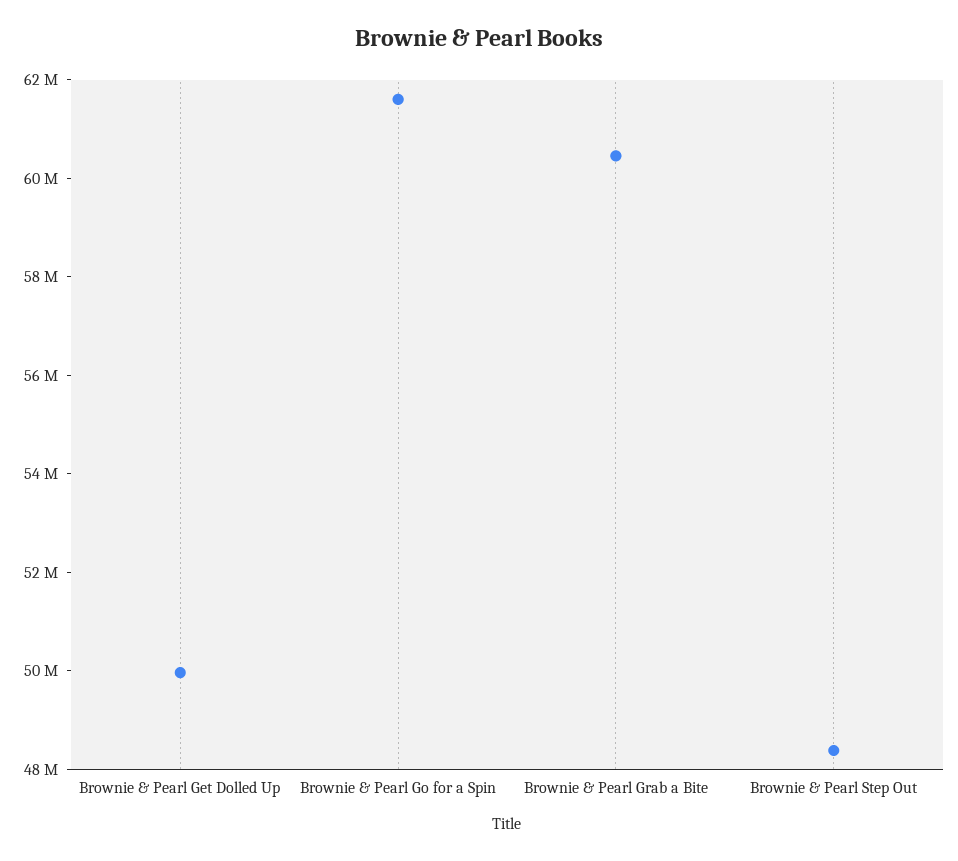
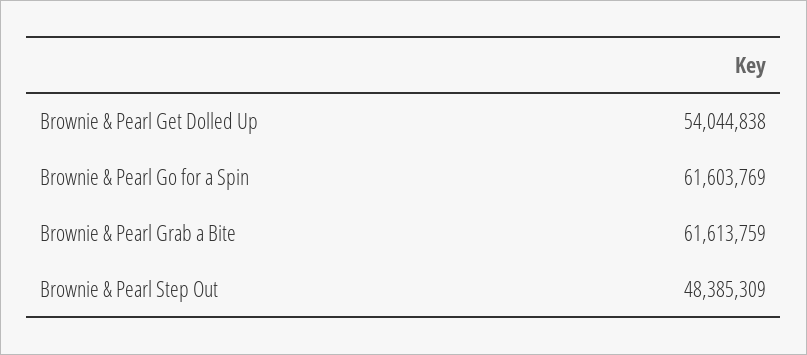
  {
-   "Brownie & Pearl Get Dolled Up": 50000000,
+   "Brownie & Pearl Get Dolled Up": 54044838,
    "Brownie & Pearl Go for a Spin": 61603769,
-   "Brownie & Pearl Grab a Bite": 60500000,
+   "Brownie & Pearl Grab a Bite": 61613759,
    "Brownie & Pearl Step Out": 48385309
  }

